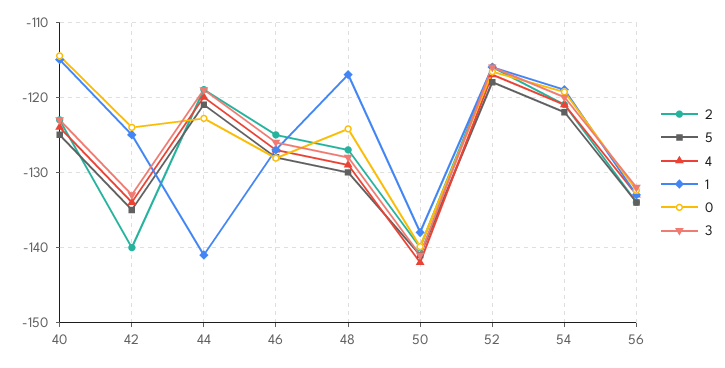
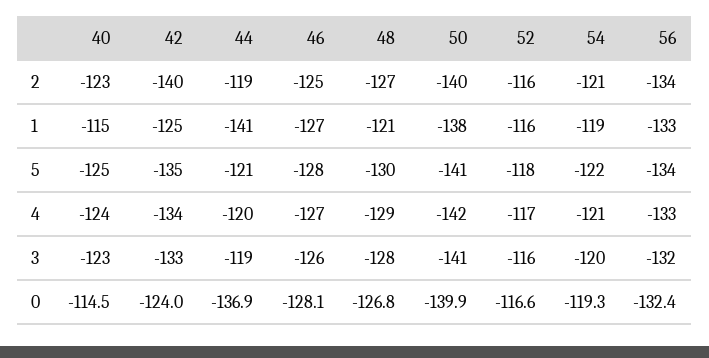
  {
    "2": {
      "40": -123,
      "42": -140,
      "44": -119,
      "46": -125,
      "48": -127,
      "50": -140,
      "52": -116,
      "54": -121,
      "56": -134
    },
    "5": {
      "40": -125,
      "42": -135,
      "44": -121,
      "46": -128,
      "48": -130,
      "50": -141,
      "52": -118,
      "54": -122,
      "56": -134
    },
    "4": {
      "40": -124,
      "42": -134,
      "44": -120,
      "46": -127,
      "48": -129,
      "50": -142,
      "52": -117,
      "54": -121,
      "56": -133
    },
    "1": {
      "40": -115,
      "42": -125,
      "44": -141,
      "46": -127,
-     "48": -117,
+     "48": -121,
      "50": -138,
      "52": -116,
      "54": -119,
      "56": -133
    },
    "0": {
      "40": -114.5,
      "42": -124,
-     "44": -123,
+     "44": -136.9,
      "46": -128.1,
-     "48": -124,
+     "48": -126.8,
      "50": -139.9,
      "52": -116.6,
      "54": -119.3,
      "56": -132.4
    },
    "3": {
      "40": -123,
      "42": -133,
      "44": -119,
      "46": -126,
      "48": -128,
      "50": -141,
      "52": -116,
      "54": -120,
      "56": -132
    }
  }

